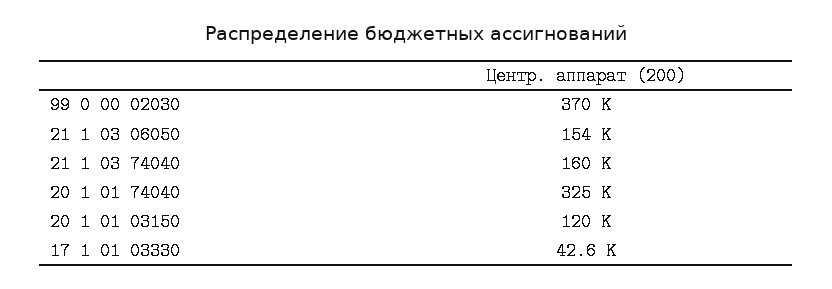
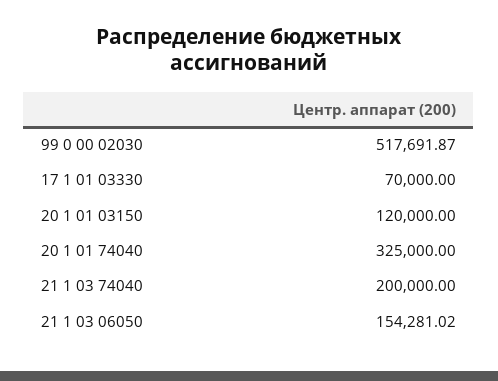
  {
-   "99 0 00 02030": 370000,
+   "99 0 00 02030": 517691.87,
    "21 1 03 06050": 154281.02,
-   "21 1 03 74040": 160000,
+   "21 1 03 74040": 200000,
    "20 1 01 74040": 325000,
    "20 1 01 03150": 120000,
-   "17 1 01 03330": 42600
+   "17 1 01 03330": 70000
  }

